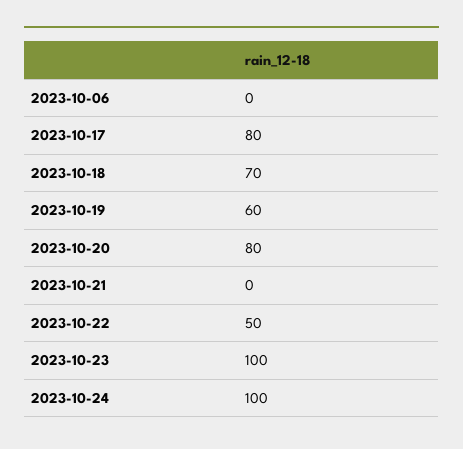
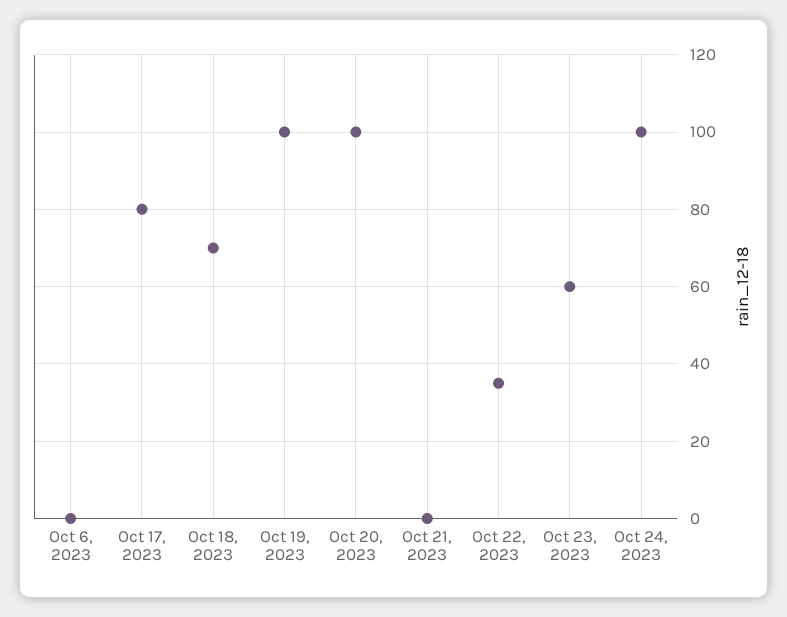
  {
    "2023-10-06": 0,
    "2023-10-17": 80,
    "2023-10-18": 70,
-   "2023-10-19": 60,
+   "2023-10-19": 100,
-   "2023-10-20": 80,
+   "2023-10-20": 100,
    "2023-10-21": 0,
-   "2023-10-22": 50,
+   "2023-10-22": 35,
-   "2023-10-23": 100,
+   "2023-10-23": 60,
    "2023-10-24": 100
  }

